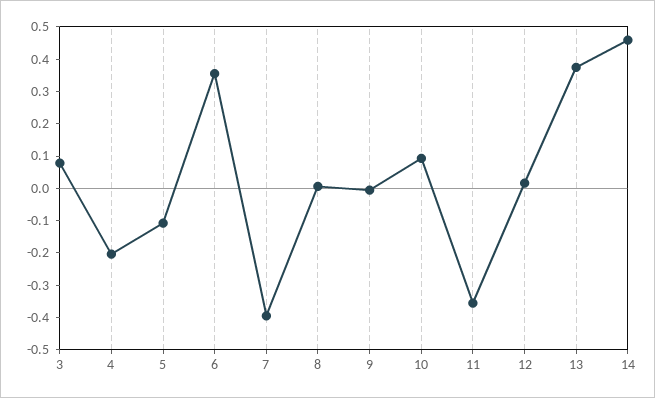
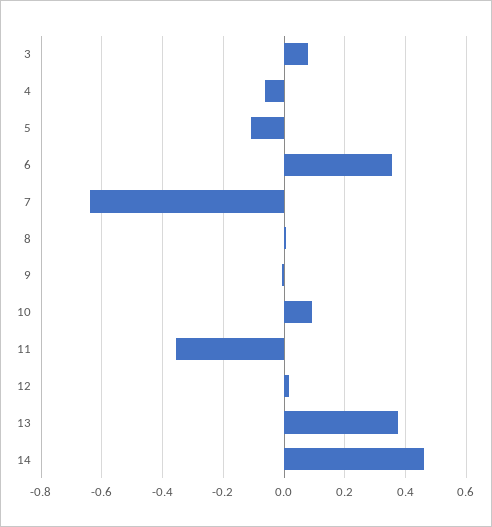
  {
    "3": 0.08,
-   "4": -0.2,
+   "4": -0.06,
    "5": -0.1,
    "6": 0.36,
-   "7": -0.4,
+   "7": -0.64,
    "8": 0,
    "9": 0,
    "10": 0.1,
    "11": -0.36,
    "12": 0.02,
    "13": 0.38,
    "14": 0.46
  }

